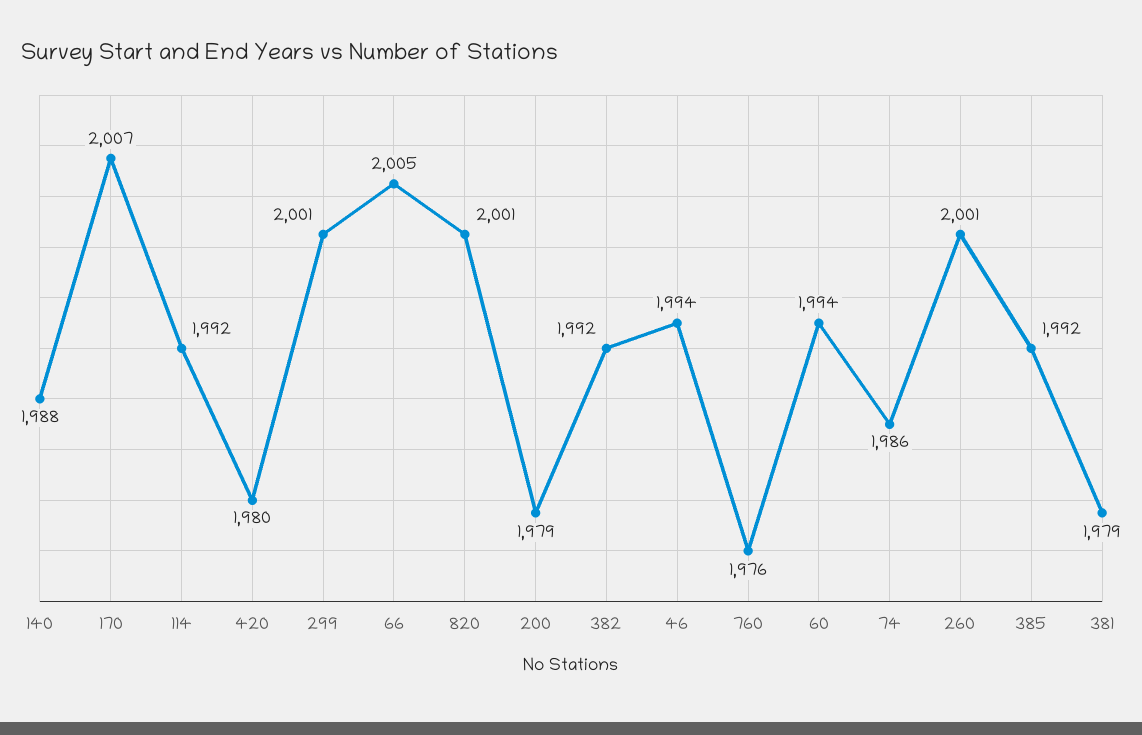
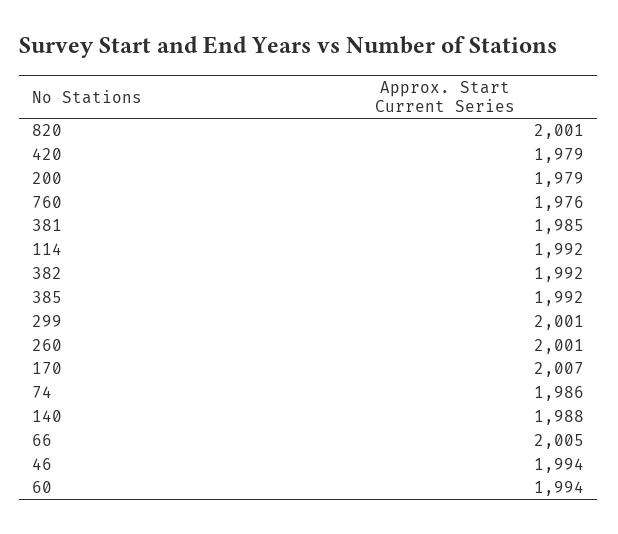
  {
    "140": 1988,
    "170": 2007,
    "114": 1992,
-   "420": 1980,
+   "420": 1979,
    "299": 2001,
    "66": 2005,
    "820": 2001,
    "200": 1979,
    "382": 1992,
    "46": 1994,
    "760": 1976,
    "60": 1994,
    "74": 1986,
    "260": 2001,
    "385": 1992,
-   "381": 1979
+   "381": 1985
  }

